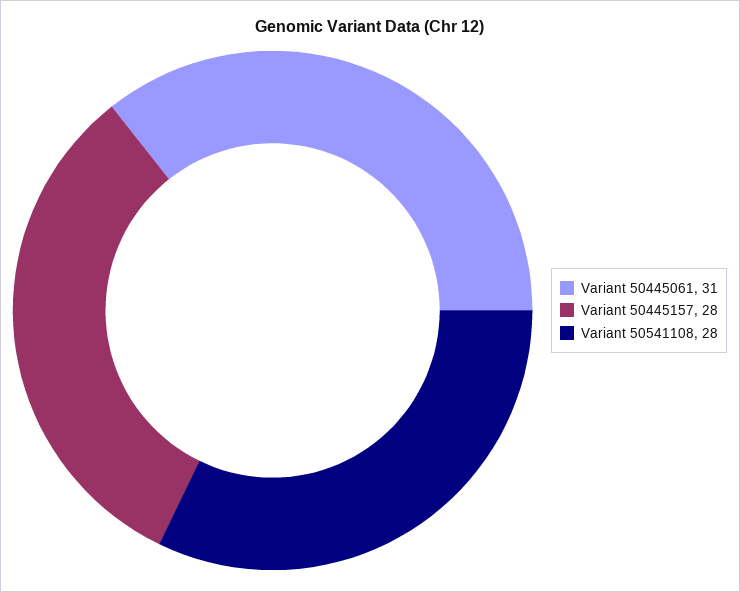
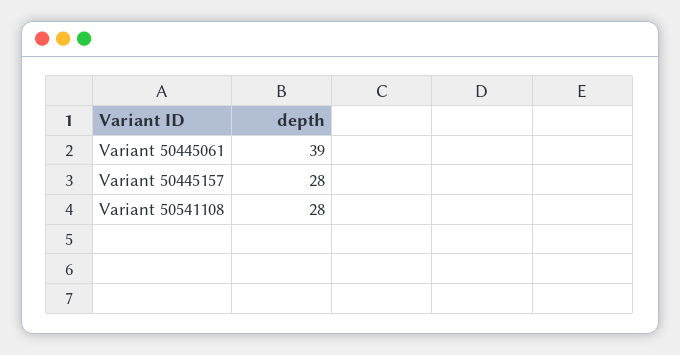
  {
-   "Variant 50445061": 31,
+   "Variant 50445061": 39,
    "Variant 50445157": 28,
    "Variant 50541108": 28
  }

